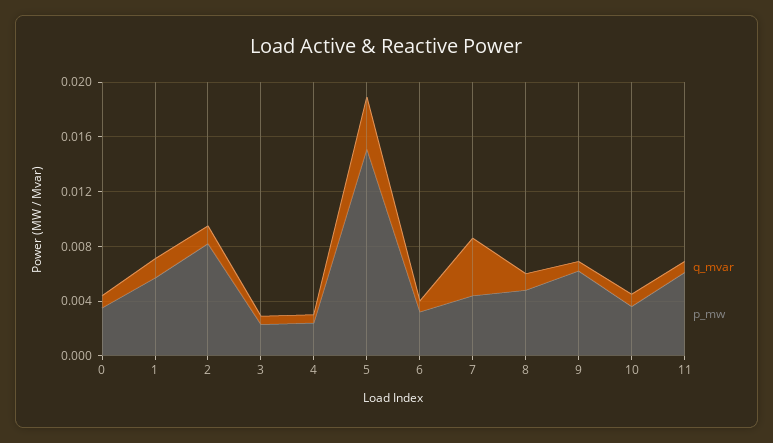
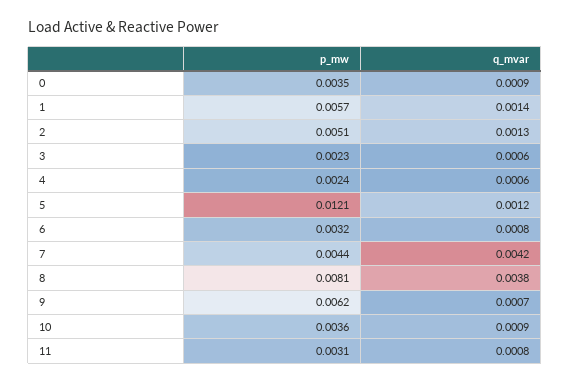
  {
    "q_mvar": {
      "0": 0.0009,
      "1": 0.0014,
      "2": 0.0013,
      "3": 0.0006,
      "4": 0.0006,
-     "5": 0.004,
+     "5": 0.0012,
      "6": 0.0008,
      "7": 0.0042,
-     "8": 0.001,
+     "8": 0.0038,
      "9": 0.0007,
      "10": 0.0009,
      "11": 0.0008
    },
    "p_mw": {
      "0": 0.0035,
      "1": 0.0057,
-     "2": 0.008,
+     "2": 0.0051,
      "3": 0.0023,
      "4": 0.0024,
-     "5": 0.015,
+     "5": 0.0121,
      "6": 0.0032,
      "7": 0.0044,
-     "8": 0.005,
+     "8": 0.0081,
      "9": 0.0062,
      "10": 0.0036,
-     "11": 0.006
+     "11": 0.0031
    }
  }

